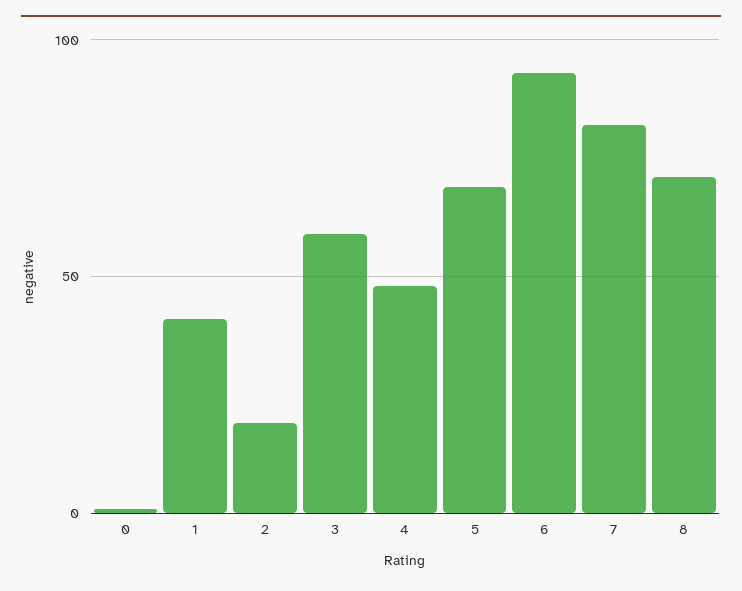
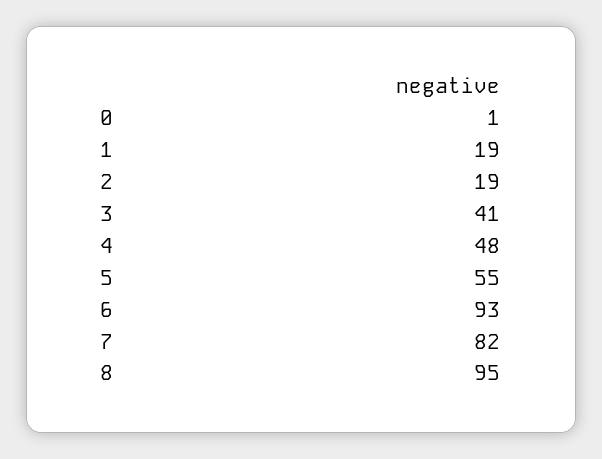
  {
    "0": 1,
-   "1": 40,
+   "1": 19,
    "2": 19,
-   "3": 60,
+   "3": 41,
    "4": 48,
-   "5": 70,
+   "5": 55,
    "6": 93,
    "7": 82,
-   "8": 70
+   "8": 95
  }

